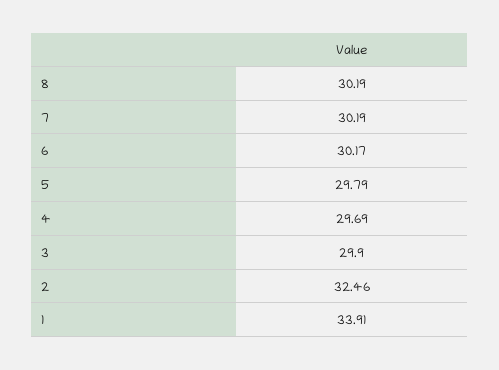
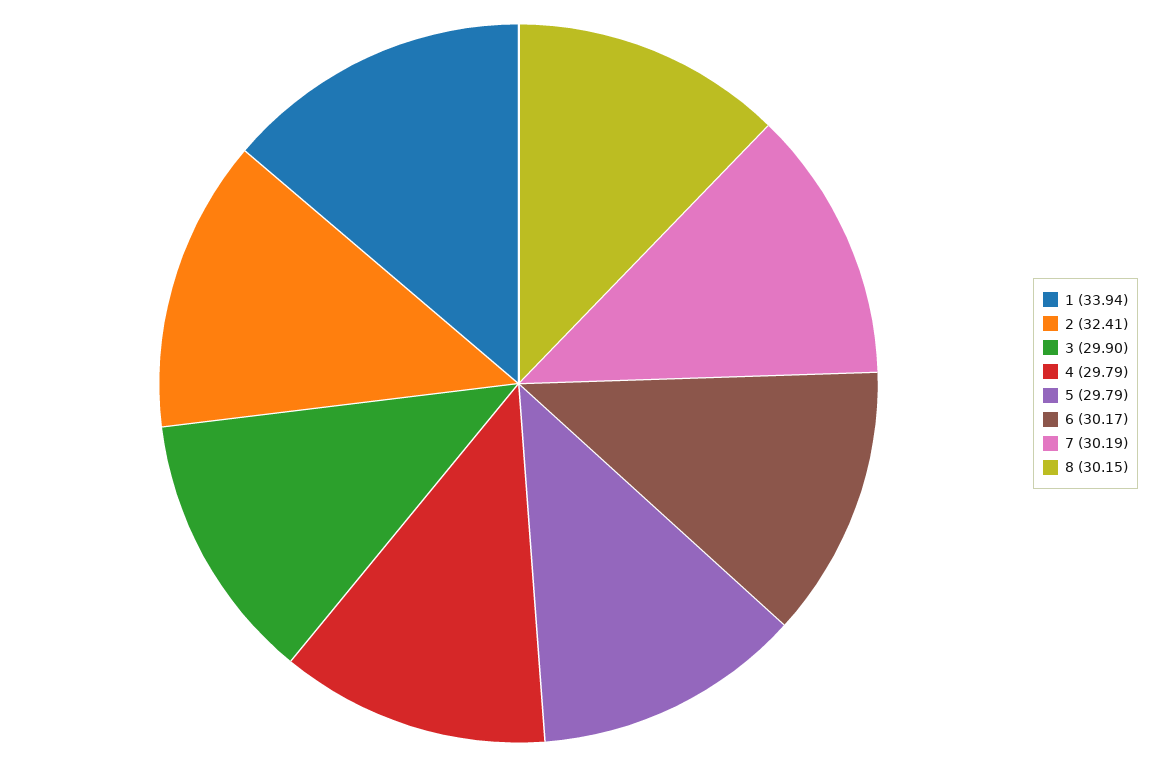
  {
-   "8": 30.19,
+   "8": 30.15,
    "7": 30.19,
    "6": 30.17,
    "5": 29.79,
-   "4": 29.69,
+   "4": 29.79,
    "3": 29.9,
-   "2": 32.46,
+   "2": 32.41,
-   "1": 33.91
+   "1": 33.94
  }

